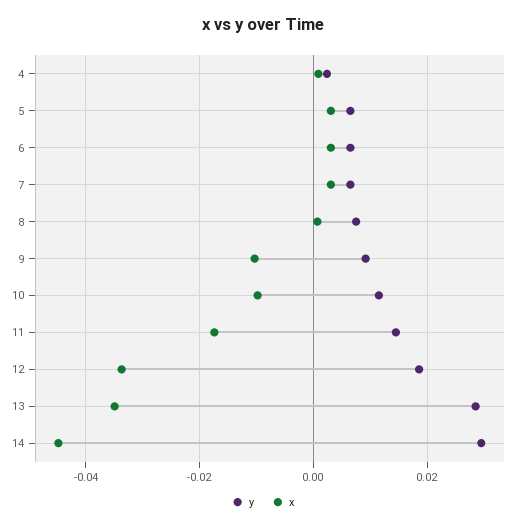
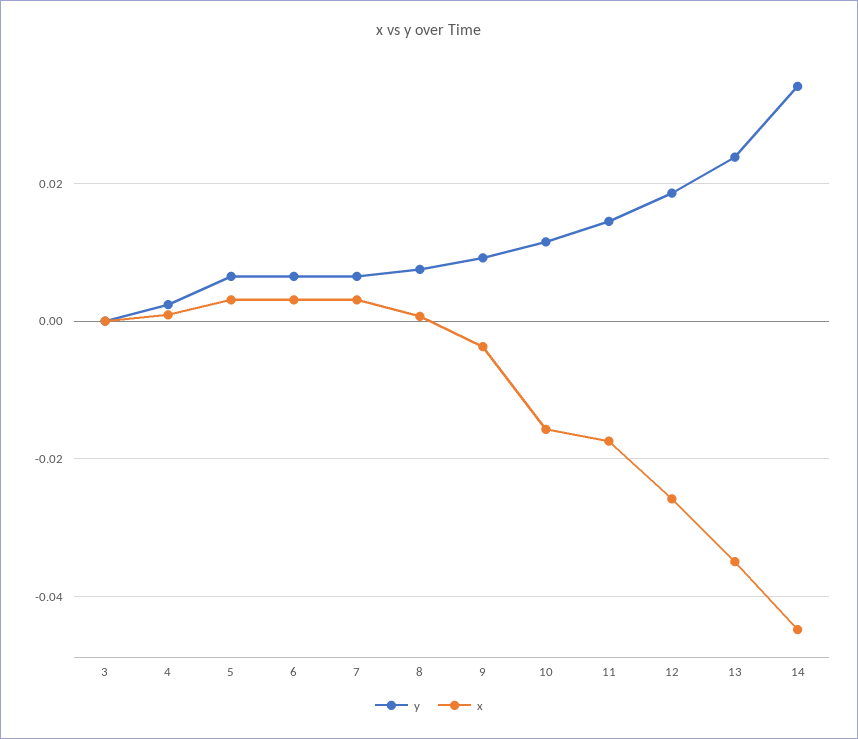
  {
    "y": {
      "4": 0.002,
      "5": 0.006,
      "6": 0.006,
      "7": 0.006,
      "8": 0.008,
      "9": 0.01,
      "10": 0.012,
      "11": 0.014,
      "12": 0.018,
-     "13": 0.028,
+     "13": 0.024,
-     "14": 0.03
+     "14": 0.034,
+     "3": 0
    },
    "x": {
      "4": 0,
      "5": 0.004,
      "6": 0.004,
      "7": 0.004,
      "8": 0,
-     "9": -0.01,
+     "9": -0.004,
-     "10": -0.01,
+     "10": -0.016,
      "11": -0.018,
-     "12": -0.034,
+     "12": -0.026,
      "13": -0.034,
-     "14": -0.044
+     "14": -0.044,
+     "3": 0
    }
  }

